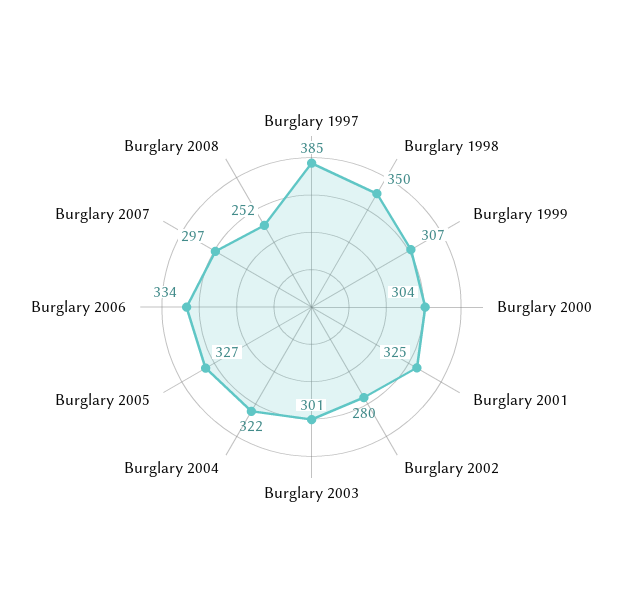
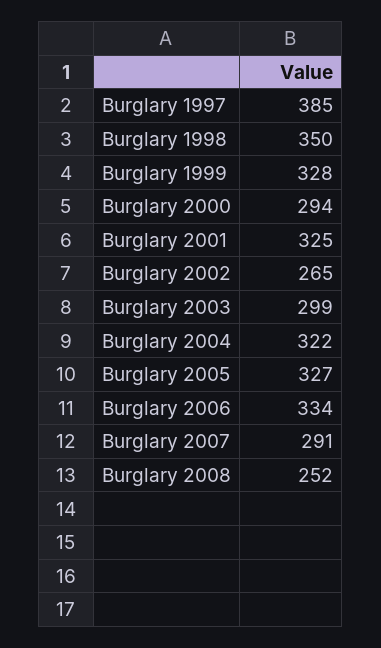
  {
    "Burglary 1997": 385,
    "Burglary 1998": 350,
-   "Burglary 1999": 307,
+   "Burglary 1999": 328,
-   "Burglary 2000": 304,
+   "Burglary 2000": 294,
    "Burglary 2001": 325,
-   "Burglary 2002": 280,
+   "Burglary 2002": 265,
-   "Burglary 2003": 301,
+   "Burglary 2003": 299,
    "Burglary 2004": 322,
    "Burglary 2005": 327,
    "Burglary 2006": 334,
-   "Burglary 2007": 297,
+   "Burglary 2007": 291,
    "Burglary 2008": 252
  }

